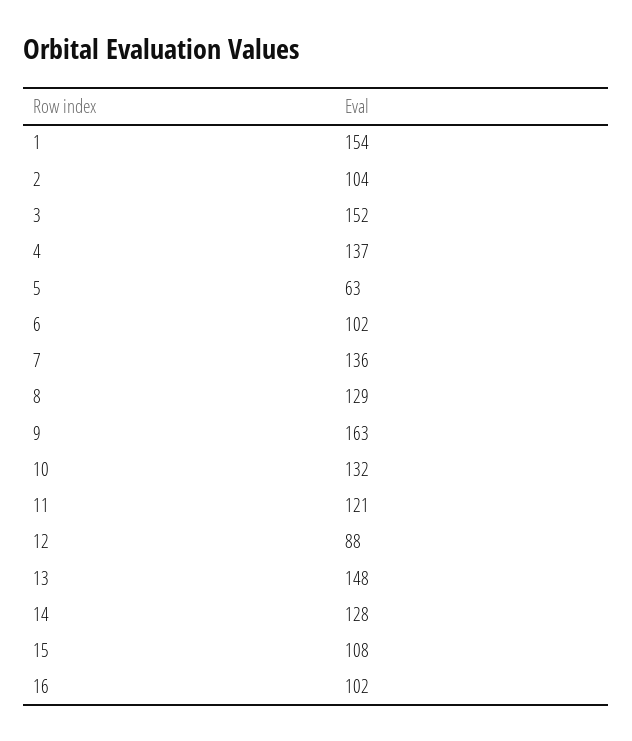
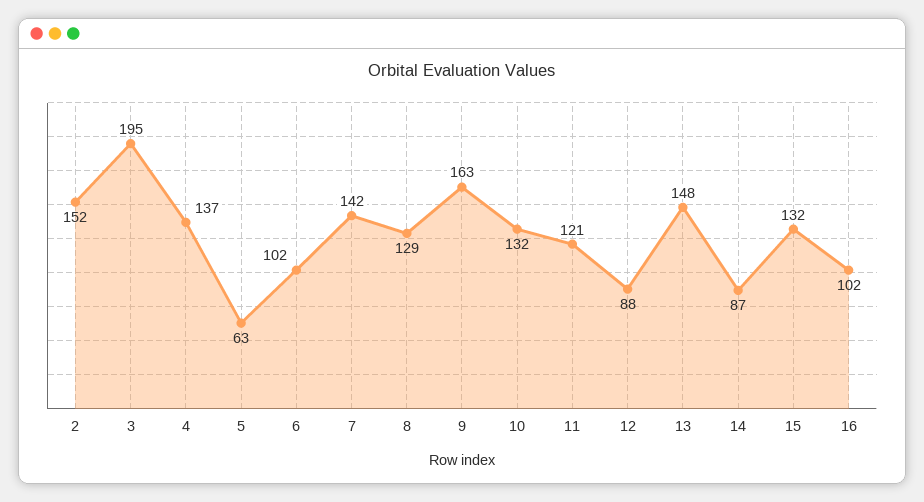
  {
-   "1": 154,
-   "2": 104,
+   "2": 152,
-   "3": 152,
+   "3": 195,
    "4": 137,
    "5": 63,
    "6": 102,
-   "7": 136,
+   "7": 142,
    "8": 129,
    "9": 163,
    "10": 132,
    "11": 121,
    "12": 88,
    "13": 148,
-   "14": 128,
+   "14": 87,
-   "15": 108,
+   "15": 132,
    "16": 102
  }

